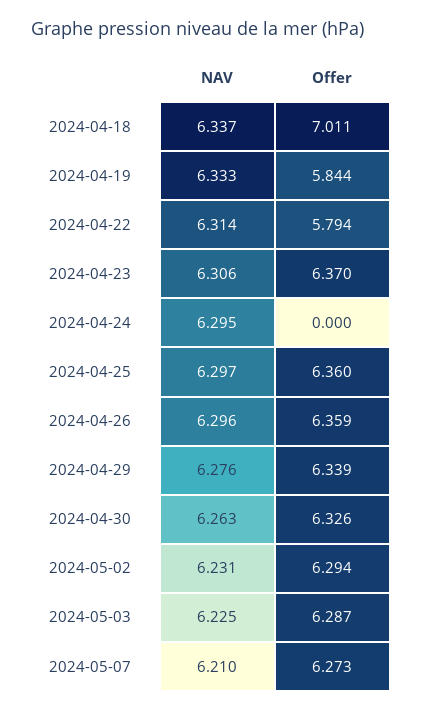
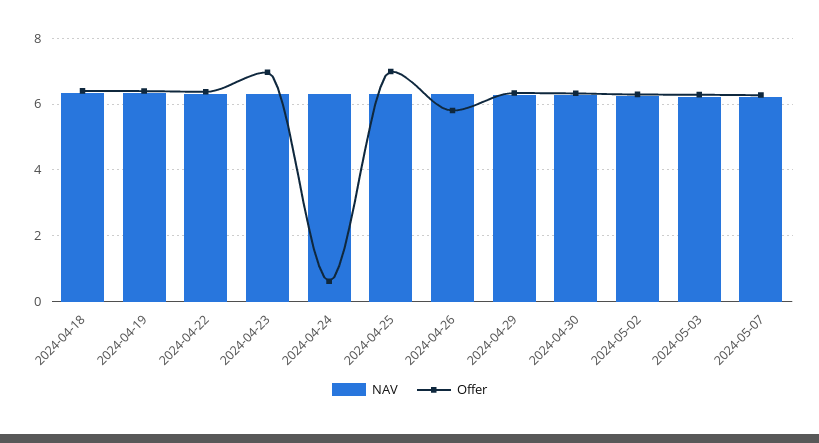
  {
    "NAV": {
      "2024-04-18": 6.337,
      "2024-04-19": 6.333,
      "2024-04-22": 6.314,
      "2024-04-23": 6.306,
      "2024-04-24": 6.295,
      "2024-04-25": 6.297,
      "2024-04-26": 6.296,
      "2024-04-29": 6.276,
      "2024-04-30": 6.263,
      "2024-05-02": 6.231,
      "2024-05-03": 6.225,
      "2024-05-07": 6.21
    },
    "Offer": {
-     "2024-04-18": 7.011,
+     "2024-04-18": 6.4,
-     "2024-04-19": 5.844,
+     "2024-04-19": 6.4,
-     "2024-04-22": 5.794,
+     "2024-04-22": 6.4,
-     "2024-04-23": 6.37,
+     "2024-04-23": 7,
-     "2024-04-24": 0,
+     "2024-04-24": 0.6,
-     "2024-04-25": 6.36,
+     "2024-04-25": 7,
-     "2024-04-26": 6.359,
+     "2024-04-26": 5.8,
      "2024-04-29": 6.339,
      "2024-04-30": 6.326,
      "2024-05-02": 6.294,
      "2024-05-03": 6.287,
      "2024-05-07": 6.273
    }
  }

